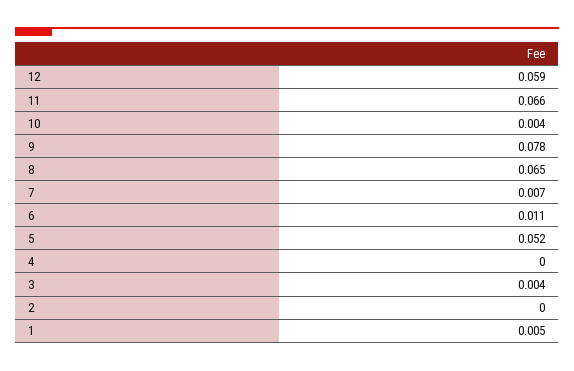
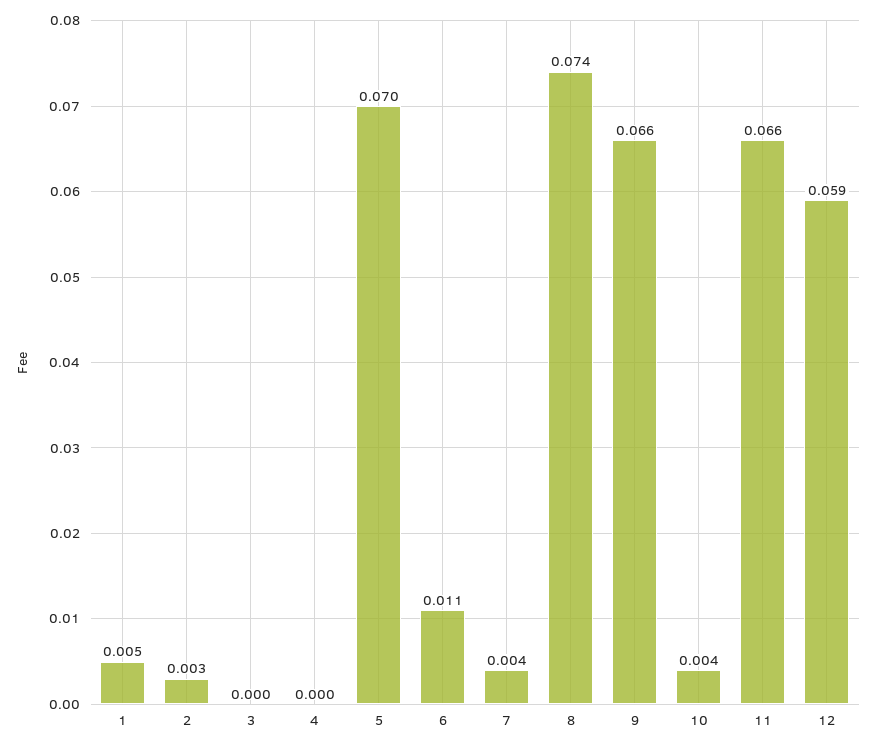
  {
    "12": 0.059,
    "11": 0.066,
    "10": 0.004,
-   "9": 0.078,
+   "9": 0.066,
-   "8": 0.065,
+   "8": 0.074,
-   "7": 0.007,
+   "7": 0.004,
    "6": 0.011,
-   "5": 0.052,
+   "5": 0.07,
    "4": 0,
-   "3": 0.004,
+   "3": 0,
-   "2": 0,
+   "2": 0.003,
    "1": 0.005
  }

